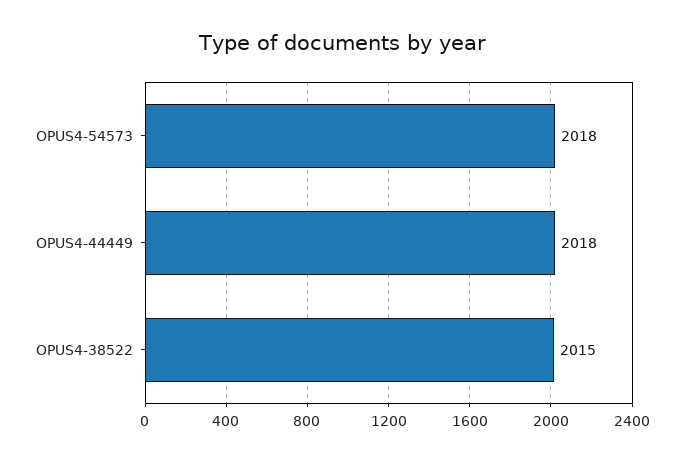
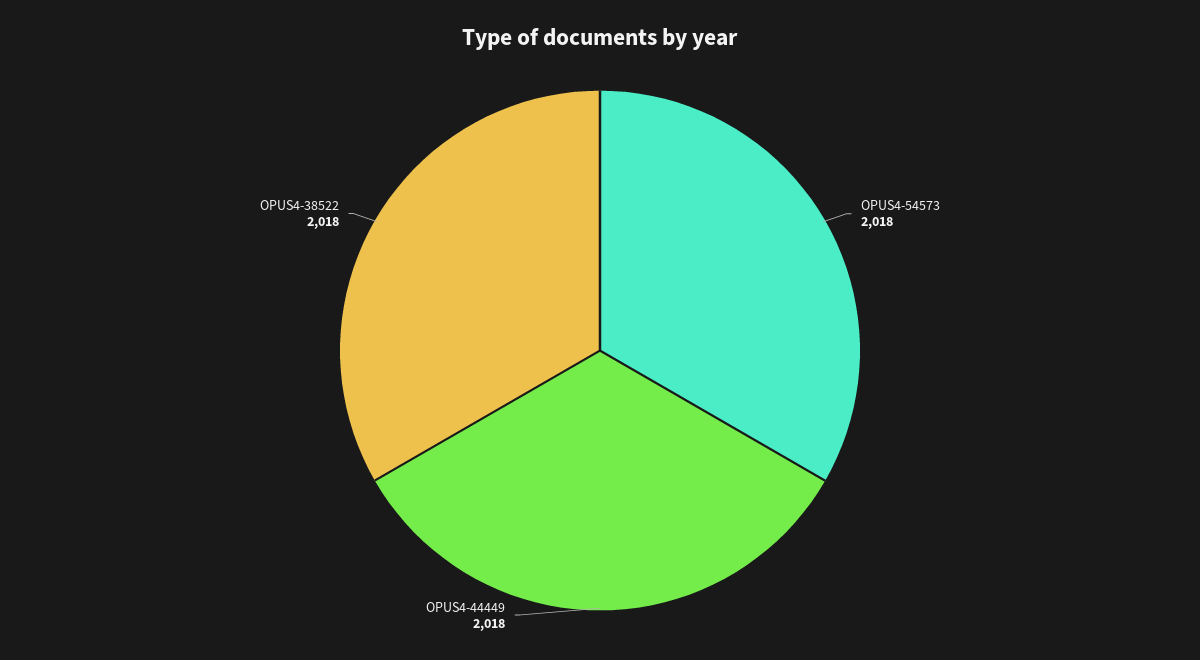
  {
    "OPUS4-54573": 2018,
    "OPUS4-44449": 2018,
-   "OPUS4-38522": 2015
+   "OPUS4-38522": 2018
  }

